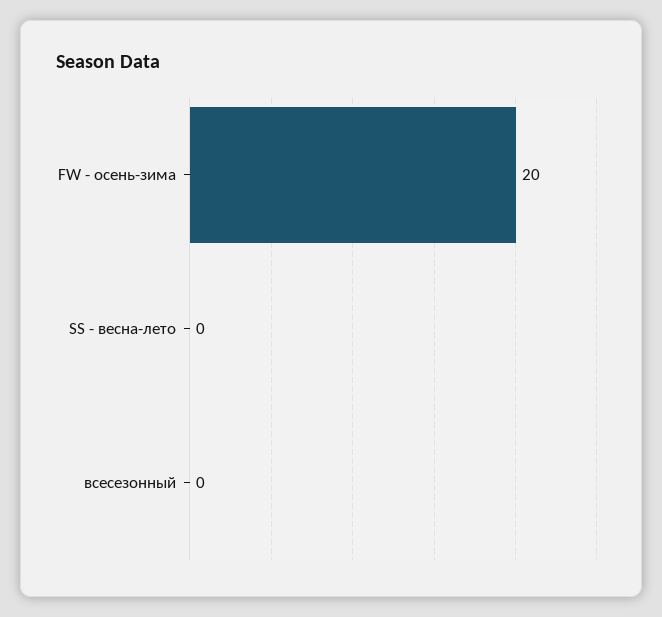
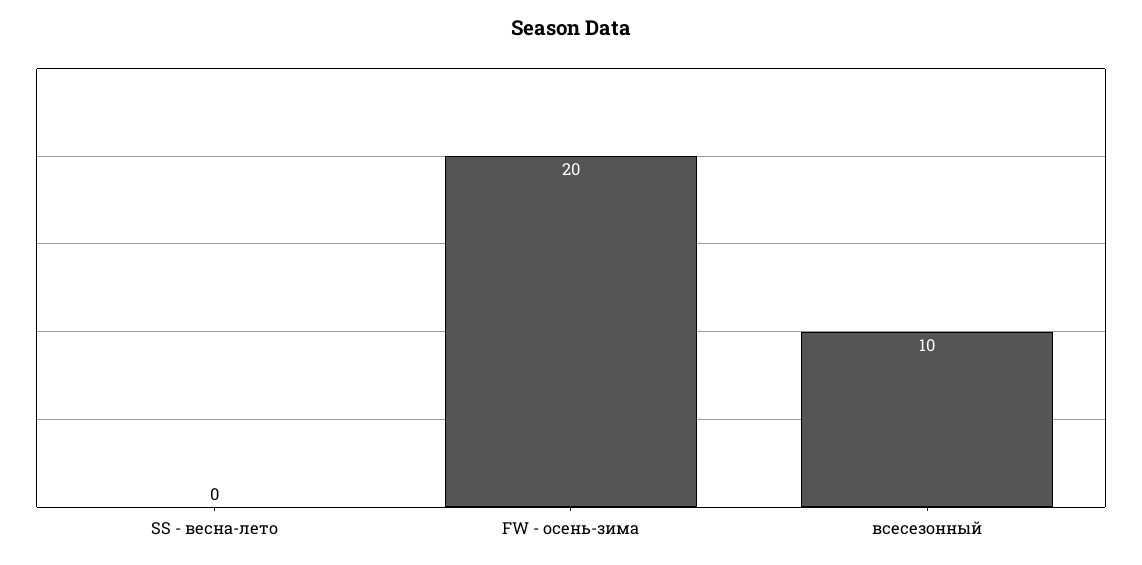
  {
    "FW - осень-зима": 20,
    "SS - весна-лето": 0,
-   "всесезонный": 0
+   "всесезонный": 10
  }

